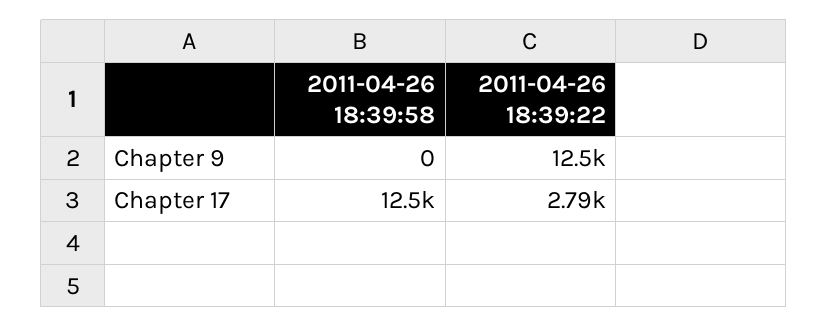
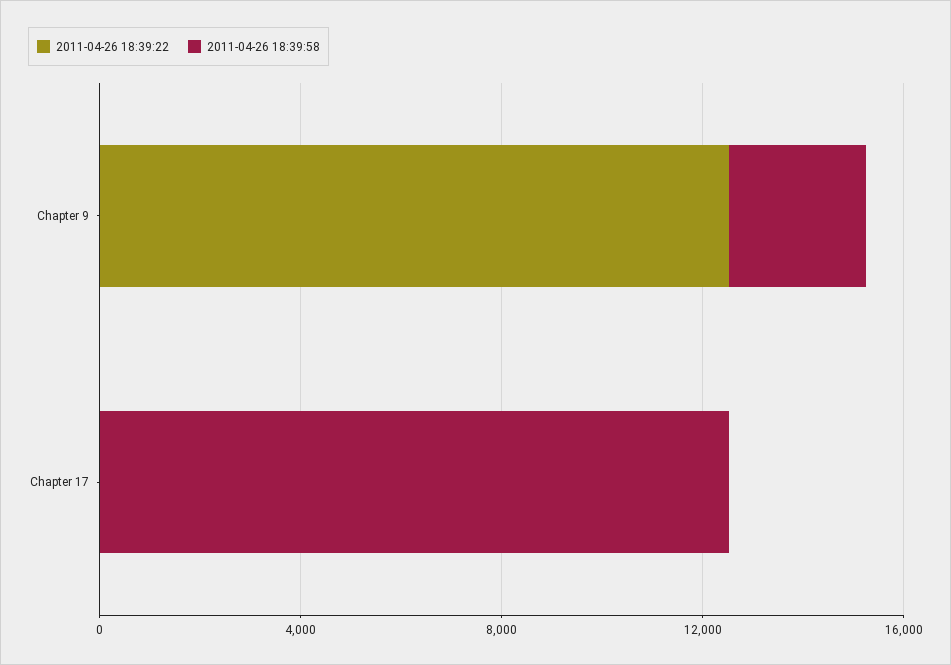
  {
    "2011-04-26 18:39:58": {
-     "Chapter 9": 0,
+     "Chapter 9": 3000,
      "Chapter 17": 12500
    },
    "2011-04-26 18:39:22": {
      "Chapter 9": 12500,
-     "Chapter 17": 2790
+     "Chapter 17": 0
    }
  }

